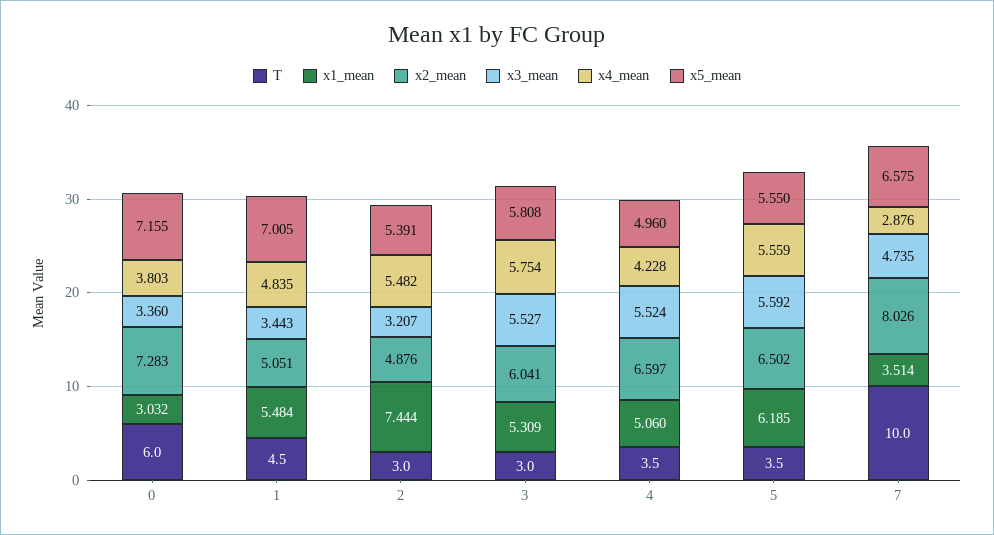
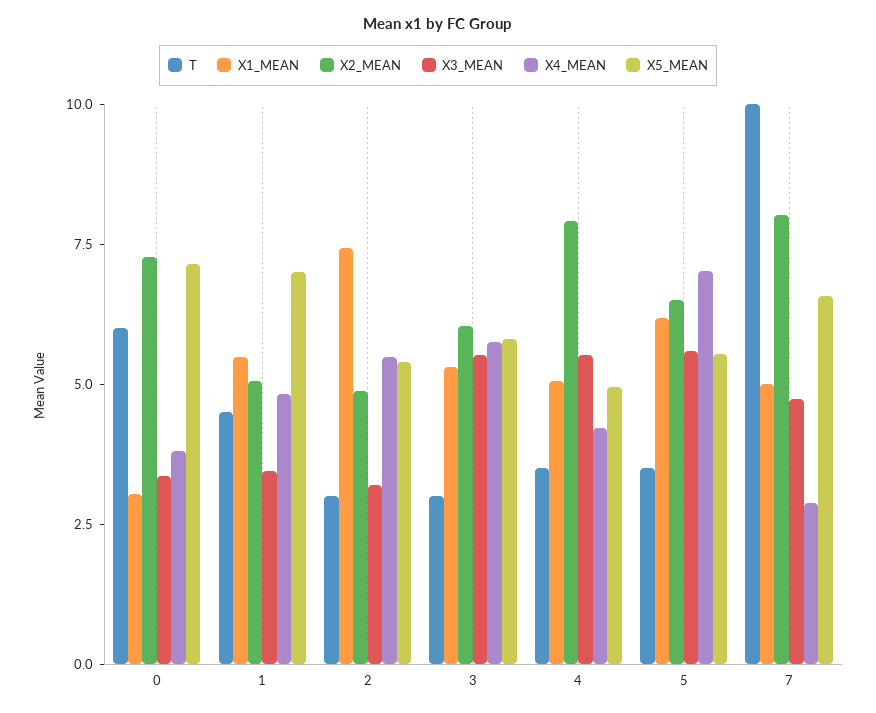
  {
    "T": {
      "0": 6,
      "1": 4.5,
      "2": 3,
      "3": 3,
      "4": 3.5,
      "5": 3.5,
      "7": 10
    },
    "x1_mean": {
      "0": 3.032,
      "1": 5.484,
      "2": 7.444,
      "3": 5.309,
      "4": 5.06,
      "5": 6.185,
-     "7": 3.514
+     "7": 5
    },
    "x2_mean": {
      "0": 7.283,
      "1": 5.051,
      "2": 4.876,
      "3": 6.041,
-     "4": 6.597,
+     "4": 8,
      "5": 6.502,
      "7": 8.026
    },
    "x3_mean": {
      "0": 3.36,
      "1": 3.443,
      "2": 3.207,
      "3": 5.527,
      "4": 5.524,
      "5": 5.592,
      "7": 4.735
    },
    "x4_mean": {
      "0": 3.803,
      "1": 4.835,
      "2": 5.482,
      "3": 5.754,
      "4": 4.228,
-     "5": 5.559,
+     "5": 7,
      "7": 2.876
    },
    "x5_mean": {
      "0": 7.155,
      "1": 7.005,
      "2": 5.391,
      "3": 5.808,
      "4": 4.96,
      "5": 5.55,
      "7": 6.575
    }
  }

